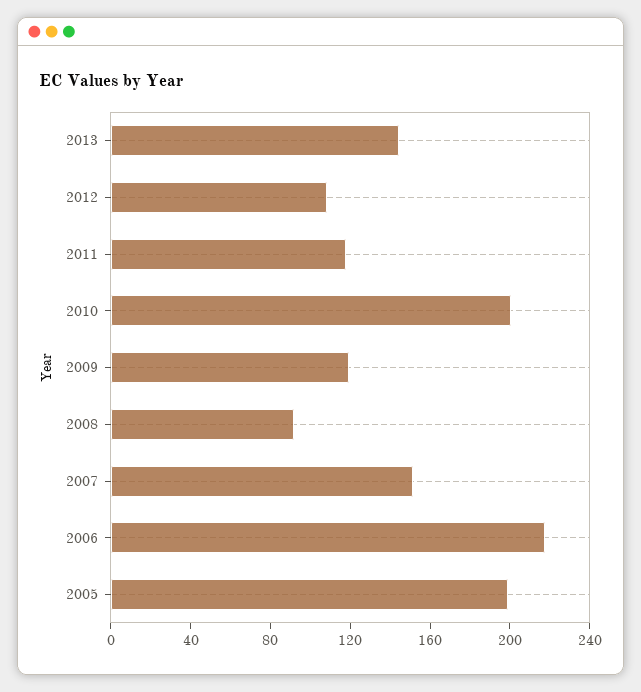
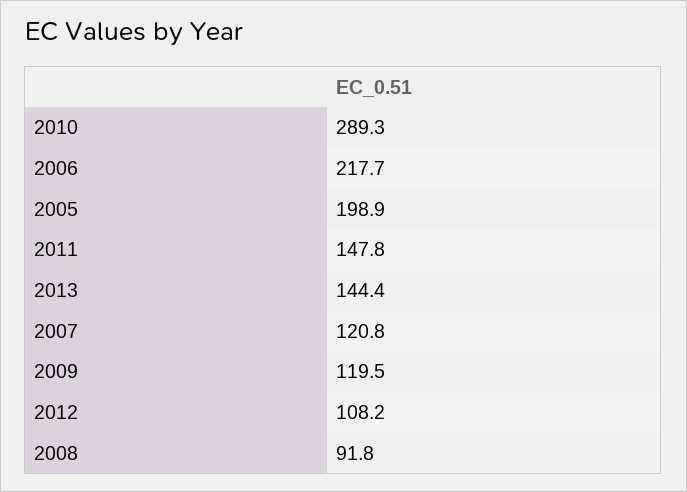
  {
    "2013": 144.4,
    "2012": 108.2,
-   "2011": 120,
+   "2011": 147.8,
-   "2010": 200,
+   "2010": 289.3,
    "2009": 119.5,
    "2008": 91.8,
-   "2007": 150,
+   "2007": 120.8,
    "2006": 217.7,
    "2005": 198.9
  }

